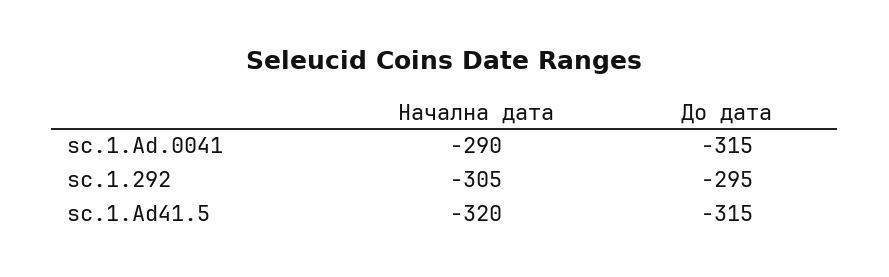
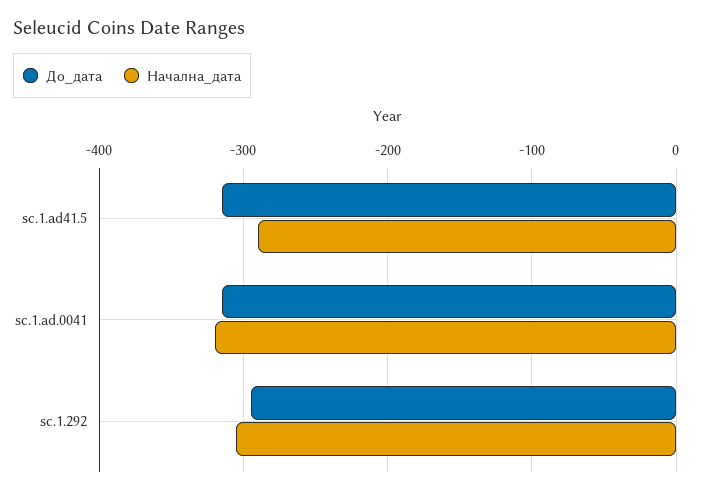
  {
    "Начална дата": {
-     "sc.1.Ad.0041": -290,
+     "sc.1.Ad.0041": -320,
      "sc.1.292": -305,
-     "sc.1.Ad41.5": -320
+     "sc.1.Ad41.5": -290
    },
    "До дата": {
      "sc.1.Ad.0041": -315,
      "sc.1.292": -295,
      "sc.1.Ad41.5": -315
    }
  }

